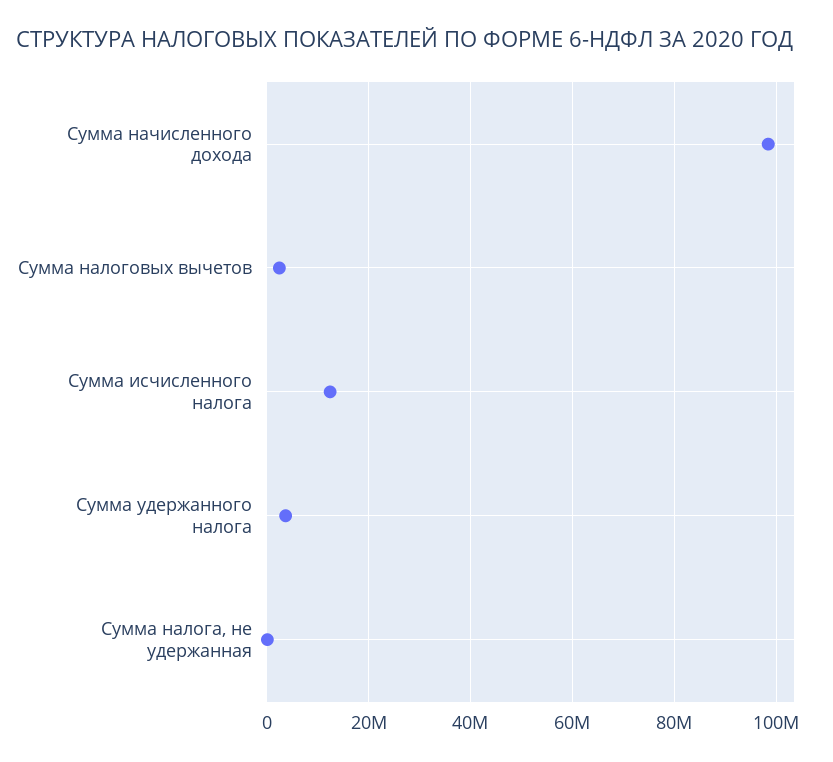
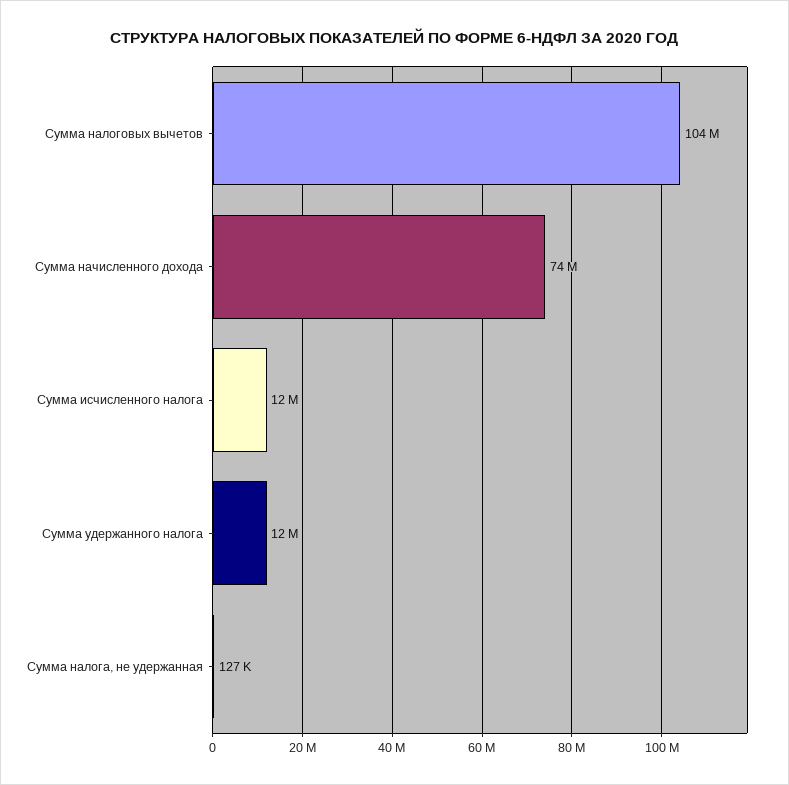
  {
-   "Сумма начисленного дохода": 98000000,
+   "Сумма начисленного дохода": 74000000,
-   "Сумма налоговых вычетов": 2000000,
+   "Сумма налоговых вычетов": 104000000,
    "Сумма исчисленного налога": 12000000,
-   "Сумма удержанного налога": 4000000,
+   "Сумма удержанного налога": 12000000,
    "Сумма налога, не удержанная": 127000
  }

